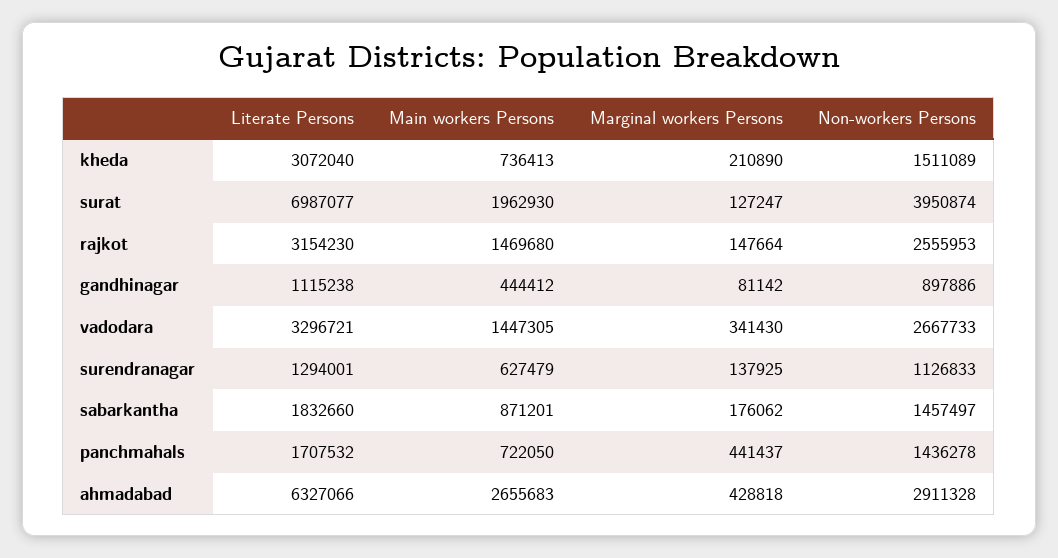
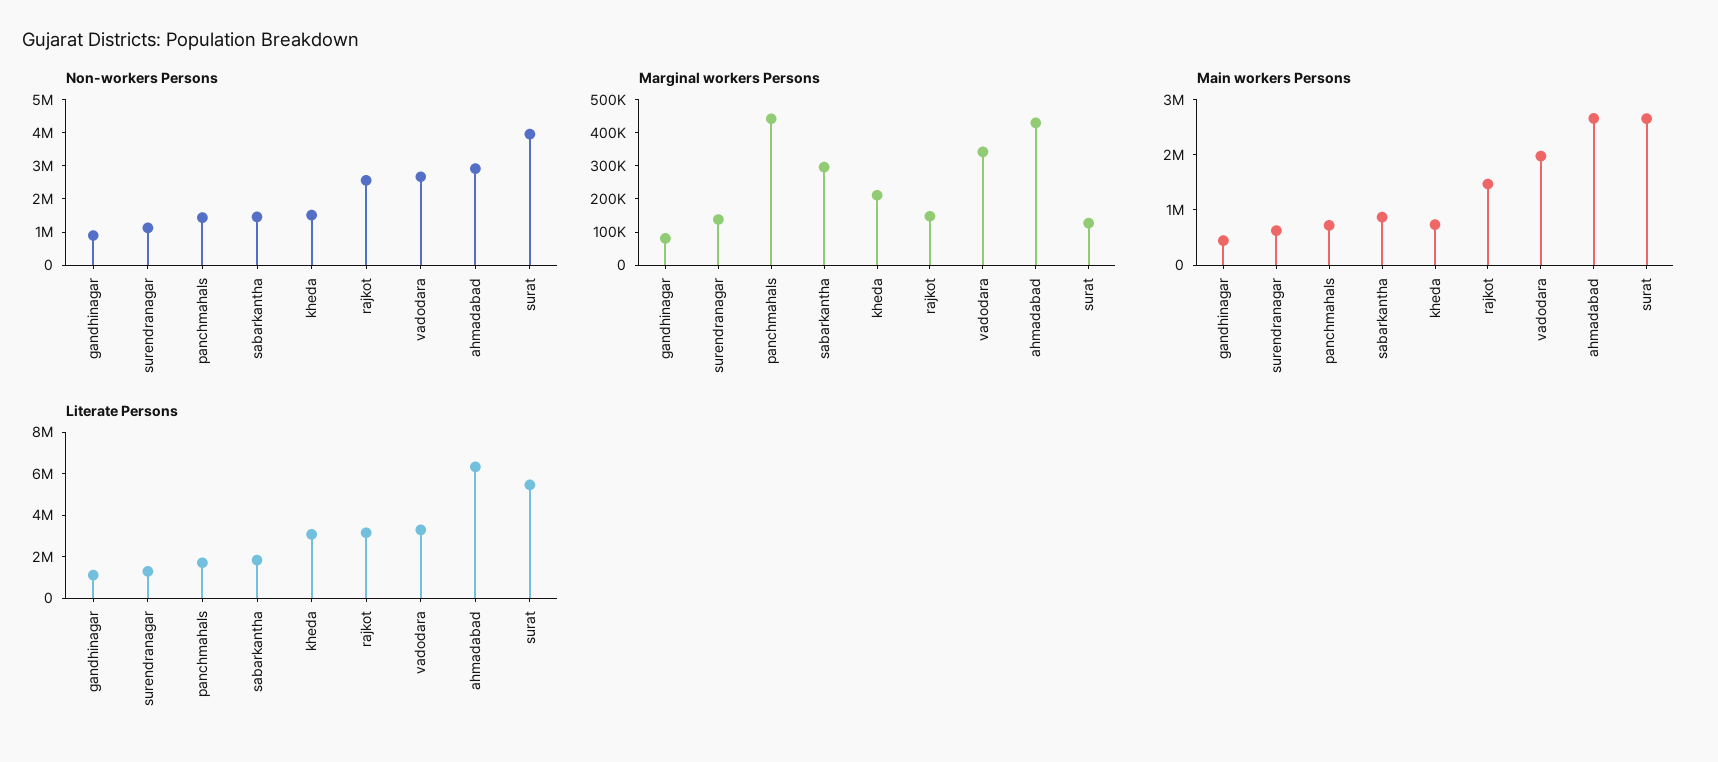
  {
    "Literate Persons": {
      "kheda": 3072040,
-     "surat": 6987077,
+     "surat": 5500000,
      "rajkot": 3154230,
      "gandhinagar": 1115238,
      "vadodara": 3296721,
      "surendranagar": 1294001,
      "sabarkantha": 1832660,
      "panchmahals": 1707532,
      "ahmadabad": 6327066
    },
    "Main workers Persons": {
      "kheda": 736413,
-     "surat": 1962930,
+     "surat": 2600000,
      "rajkot": 1469680,
      "gandhinagar": 444412,
-     "vadodara": 1447305,
+     "vadodara": 2000000,
      "surendranagar": 627479,
      "sabarkantha": 871201,
      "panchmahals": 722050,
      "ahmadabad": 2655683
    },
    "Marginal workers Persons": {
      "kheda": 210890,
      "surat": 127247,
      "rajkot": 147664,
      "gandhinagar": 81142,
      "vadodara": 341430,
      "surendranagar": 137925,
-     "sabarkantha": 176062,
+     "sabarkantha": 300000,
      "panchmahals": 441437,
      "ahmadabad": 428818
    },
    "Non-workers Persons": {
      "kheda": 1511089,
      "surat": 3950874,
      "rajkot": 2555953,
      "gandhinagar": 897886,
      "vadodara": 2667733,
      "surendranagar": 1126833,
      "sabarkantha": 1457497,
      "panchmahals": 1436278,
      "ahmadabad": 2911328
    }
  }

